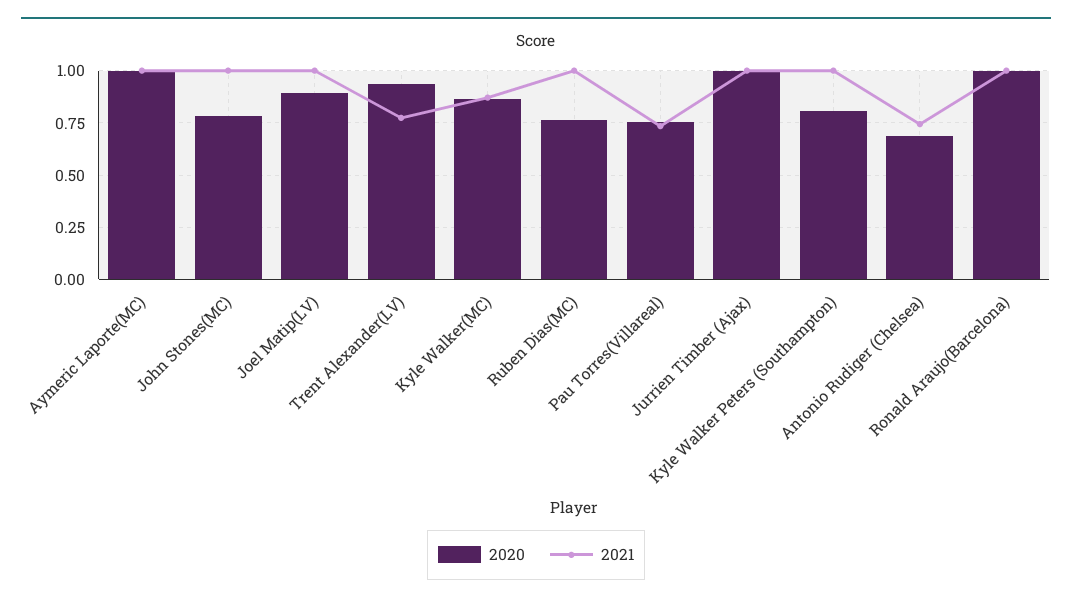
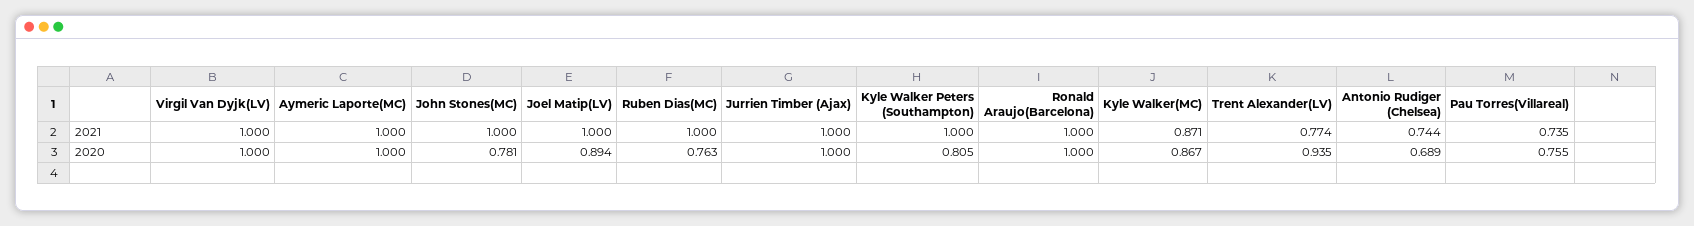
  {
    "2020": {
      "Aymeric Laporte(MC)": 1,
      "John Stones(MC)": 0.781,
      "Joel Matip(LV)": 0.894,
      "Trent Alexander(LV)": 0.935,
      "Kyle Walker(MC)": 0.867,
      "Ruben Dias(MC)": 0.763,
      "Pau Torres(Villareal)": 0.755,
      "Jurrien Timber (Ajax)": 1,
      "Kyle Walker Peters (Southampton)": 0.805,
      "Antonio Rudiger (Chelsea)": 0.689,
-     "Ronald Araujo(Barcelona)": 1
+     "Ronald Araujo(Barcelona)": 1,
+     "Virgil Van Dyjk(LV)": 1
    },
    "2021": {
      "Aymeric Laporte(MC)": 1,
      "John Stones(MC)": 1,
      "Joel Matip(LV)": 1,
      "Trent Alexander(LV)": 0.774,
      "Kyle Walker(MC)": 0.871,
      "Ruben Dias(MC)": 1,
      "Pau Torres(Villareal)": 0.735,
      "Jurrien Timber (Ajax)": 1,
      "Kyle Walker Peters (Southampton)": 1,
      "Antonio Rudiger (Chelsea)": 0.744,
-     "Ronald Araujo(Barcelona)": 1
+     "Ronald Araujo(Barcelona)": 1,
+     "Virgil Van Dyjk(LV)": 1
    }
  }

